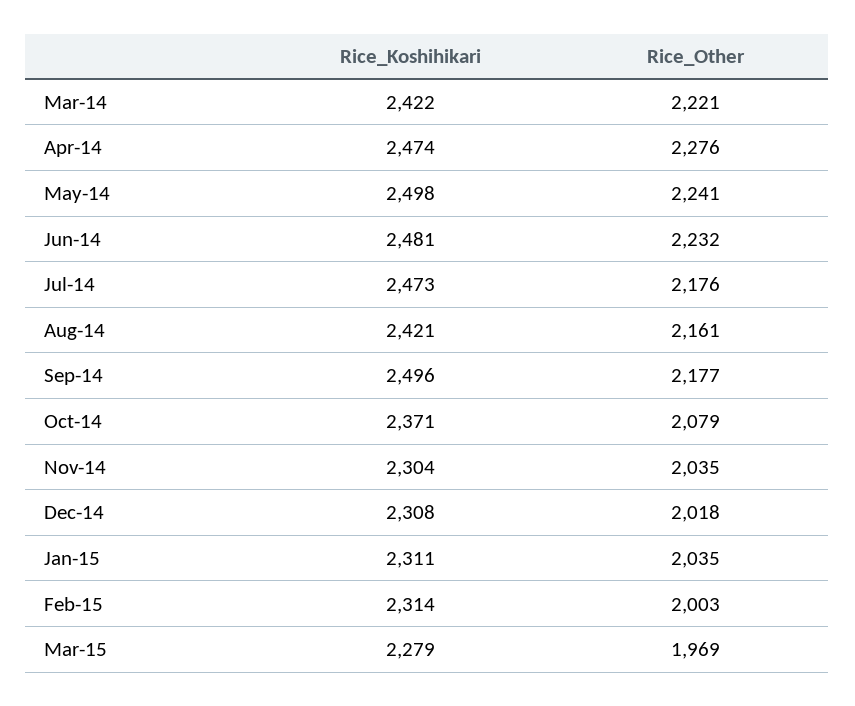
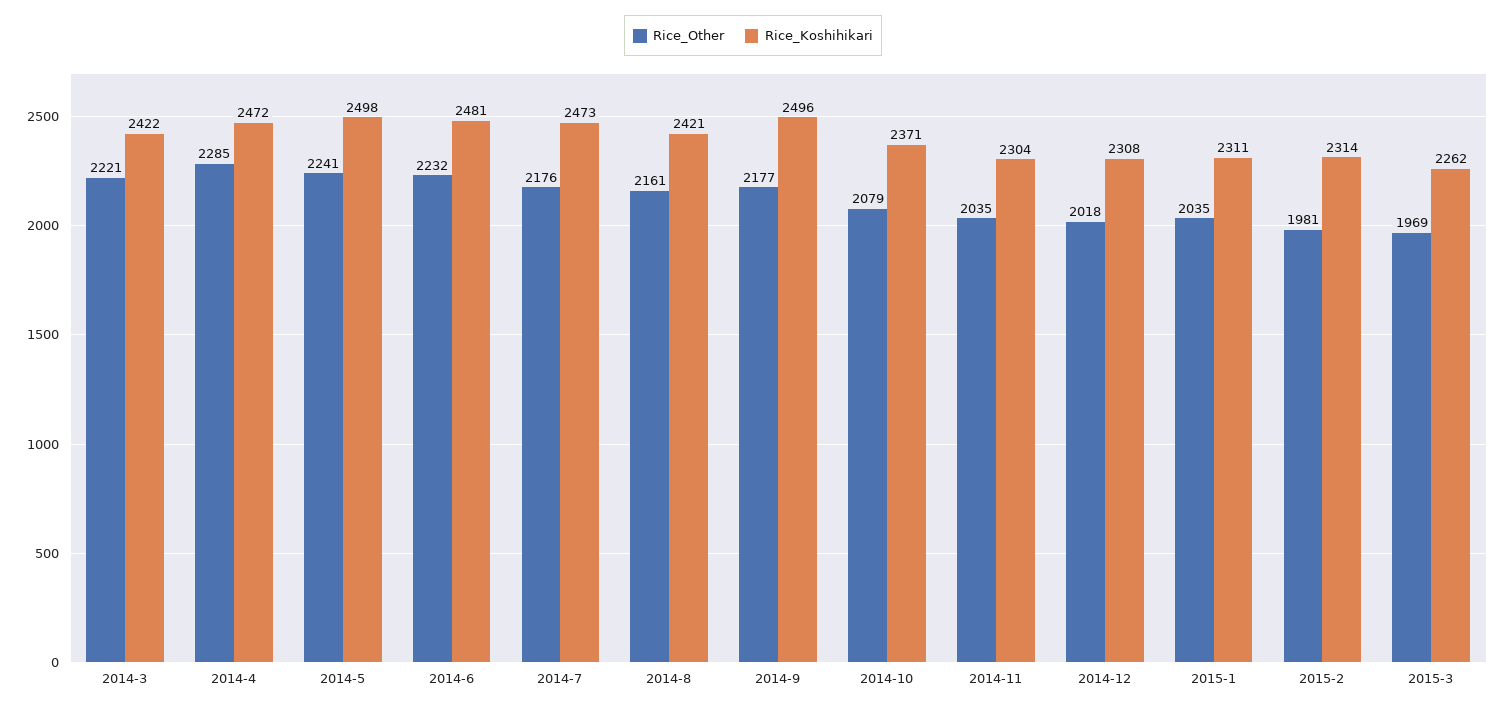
  {
    "Rice_Koshihikari": {
      "Mar-14": 2422,
-     "Apr-14": 2474,
+     "Apr-14": 2472,
      "May-14": 2498,
      "Jun-14": 2481,
      "Jul-14": 2473,
      "Aug-14": 2421,
      "Sep-14": 2496,
      "Oct-14": 2371,
      "Nov-14": 2304,
      "Dec-14": 2308,
      "Jan-15": 2311,
      "Feb-15": 2314,
-     "Mar-15": 2279
+     "Mar-15": 2262
    },
    "Rice_Other": {
      "Mar-14": 2221,
-     "Apr-14": 2276,
+     "Apr-14": 2285,
      "May-14": 2241,
      "Jun-14": 2232,
      "Jul-14": 2176,
      "Aug-14": 2161,
      "Sep-14": 2177,
      "Oct-14": 2079,
      "Nov-14": 2035,
      "Dec-14": 2018,
      "Jan-15": 2035,
-     "Feb-15": 2003,
+     "Feb-15": 1981,
      "Mar-15": 1969
    }
  }

